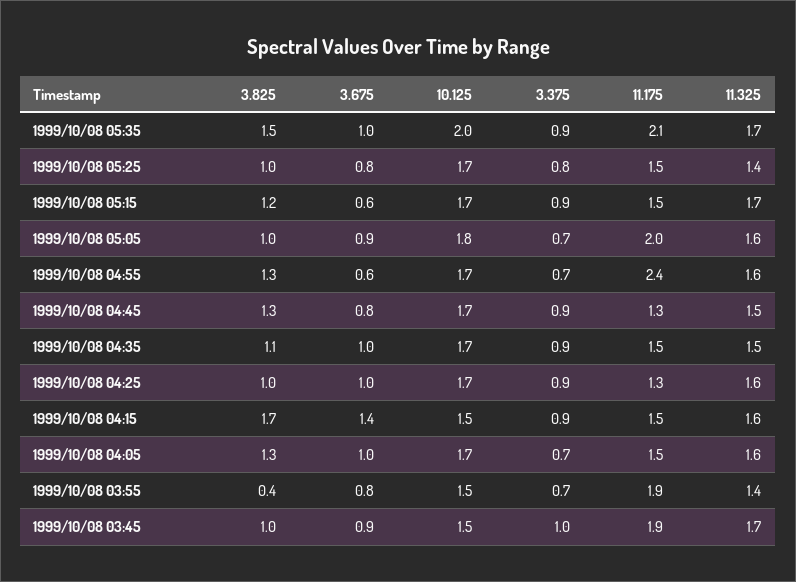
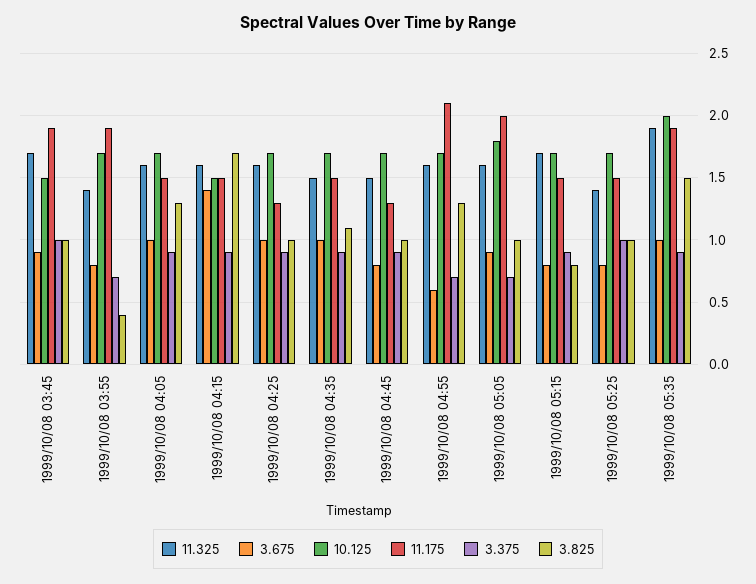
  {
    "3.825": {
      "1999/10/08 05:35": 1.5,
      "1999/10/08 05:25": 1,
-     "1999/10/08 05:15": 1.2,
+     "1999/10/08 05:15": 0.8,
      "1999/10/08 05:05": 1,
      "1999/10/08 04:55": 1.3,
-     "1999/10/08 04:45": 1.3,
+     "1999/10/08 04:45": 1,
      "1999/10/08 04:35": 1.1,
      "1999/10/08 04:25": 1,
      "1999/10/08 04:15": 1.7,
      "1999/10/08 04:05": 1.3,
      "1999/10/08 03:55": 0.4,
      "1999/10/08 03:45": 1
    },
    "3.675": {
      "1999/10/08 05:35": 1,
      "1999/10/08 05:25": 0.8,
-     "1999/10/08 05:15": 0.6,
+     "1999/10/08 05:15": 0.8,
      "1999/10/08 05:05": 0.9,
      "1999/10/08 04:55": 0.6,
      "1999/10/08 04:45": 0.8,
      "1999/10/08 04:35": 1,
      "1999/10/08 04:25": 1,
      "1999/10/08 04:15": 1.4,
      "1999/10/08 04:05": 1,
      "1999/10/08 03:55": 0.8,
      "1999/10/08 03:45": 0.9
    },
    "10.125": {
      "1999/10/08 05:35": 2,
      "1999/10/08 05:25": 1.7,
      "1999/10/08 05:15": 1.7,
      "1999/10/08 05:05": 1.8,
      "1999/10/08 04:55": 1.7,
      "1999/10/08 04:45": 1.7,
      "1999/10/08 04:35": 1.7,
      "1999/10/08 04:25": 1.7,
      "1999/10/08 04:15": 1.5,
      "1999/10/08 04:05": 1.7,
-     "1999/10/08 03:55": 1.5,
+     "1999/10/08 03:55": 1.7,
      "1999/10/08 03:45": 1.5
    },
    "3.375": {
      "1999/10/08 05:35": 0.9,
-     "1999/10/08 05:25": 0.8,
+     "1999/10/08 05:25": 1,
      "1999/10/08 05:15": 0.9,
      "1999/10/08 05:05": 0.7,
      "1999/10/08 04:55": 0.7,
      "1999/10/08 04:45": 0.9,
      "1999/10/08 04:35": 0.9,
      "1999/10/08 04:25": 0.9,
      "1999/10/08 04:15": 0.9,
-     "1999/10/08 04:05": 0.7,
+     "1999/10/08 04:05": 0.9,
      "1999/10/08 03:55": 0.7,
      "1999/10/08 03:45": 1
    },
    "11.175": {
-     "1999/10/08 05:35": 2.1,
+     "1999/10/08 05:35": 1.9,
      "1999/10/08 05:25": 1.5,
      "1999/10/08 05:15": 1.5,
      "1999/10/08 05:05": 2,
-     "1999/10/08 04:55": 2.4,
+     "1999/10/08 04:55": 2.1,
      "1999/10/08 04:45": 1.3,
      "1999/10/08 04:35": 1.5,
      "1999/10/08 04:25": 1.3,
      "1999/10/08 04:15": 1.5,
      "1999/10/08 04:05": 1.5,
      "1999/10/08 03:55": 1.9,
      "1999/10/08 03:45": 1.9
    },
    "11.325": {
-     "1999/10/08 05:35": 1.7,
+     "1999/10/08 05:35": 1.9,
      "1999/10/08 05:25": 1.4,
      "1999/10/08 05:15": 1.7,
      "1999/10/08 05:05": 1.6,
      "1999/10/08 04:55": 1.6,
      "1999/10/08 04:45": 1.5,
      "1999/10/08 04:35": 1.5,
      "1999/10/08 04:25": 1.6,
      "1999/10/08 04:15": 1.6,
      "1999/10/08 04:05": 1.6,
      "1999/10/08 03:55": 1.4,
      "1999/10/08 03:45": 1.7
    }
  }

